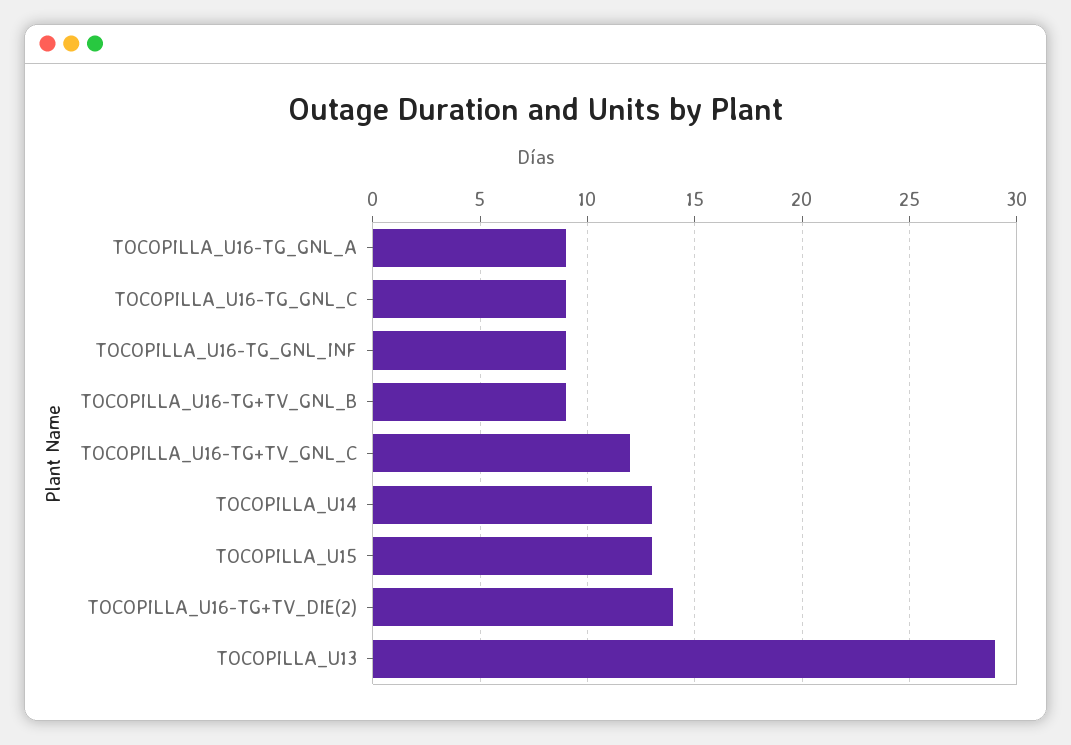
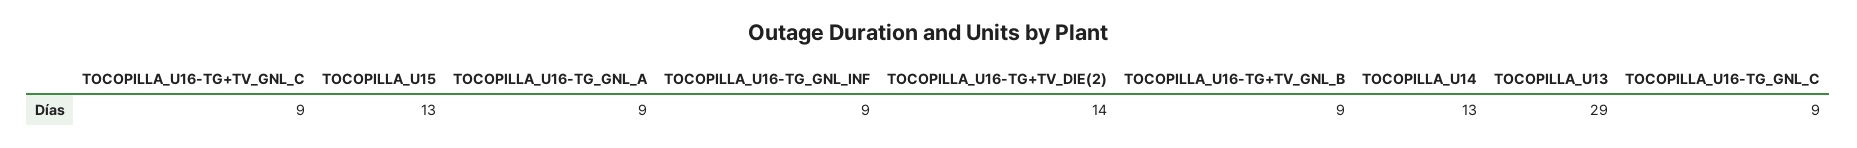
  {
    "TOCOPILLA_U16-TG_GNL_A": 9,
    "TOCOPILLA_U16-TG_GNL_C": 9,
    "TOCOPILLA_U16-TG_GNL_INF": 9,
    "TOCOPILLA_U16-TG+TV_GNL_B": 9,
-   "TOCOPILLA_U16-TG+TV_GNL_C": 12,
+   "TOCOPILLA_U16-TG+TV_GNL_C": 9,
    "TOCOPILLA_U14": 13,
    "TOCOPILLA_U15": 13,
    "TOCOPILLA_U16-TG+TV_DIE(2)": 14,
    "TOCOPILLA_U13": 29
  }

